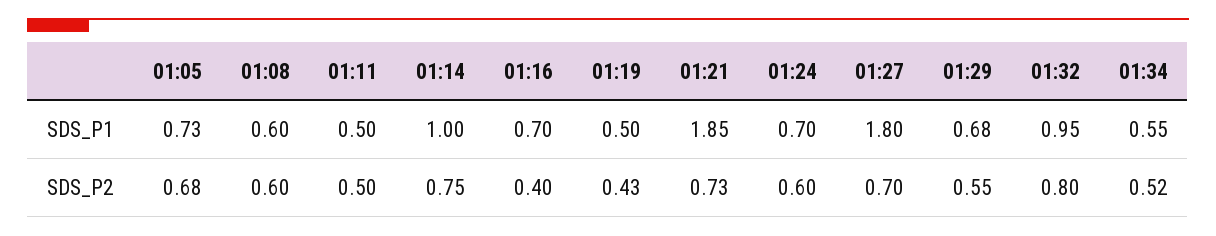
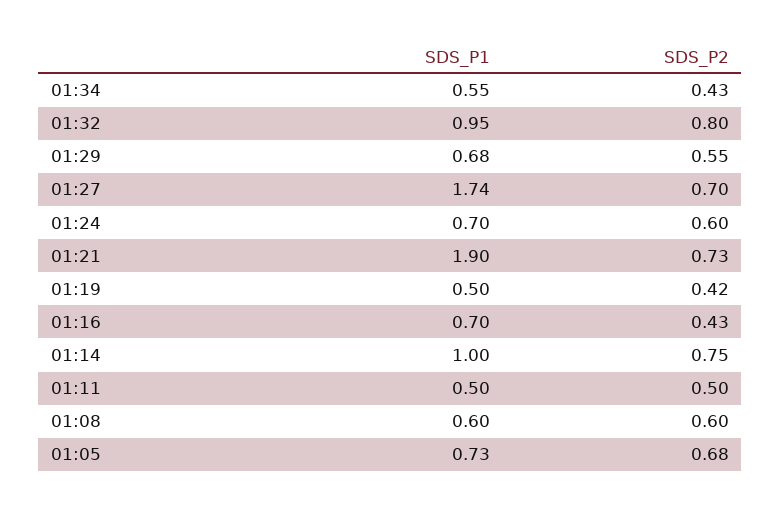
  {
    "01:05": {
      "SDS_P1": 0.73,
      "SDS_P2": 0.68
    },
    "01:08": {
      "SDS_P1": 0.6,
      "SDS_P2": 0.6
    },
    "01:11": {
      "SDS_P1": 0.5,
      "SDS_P2": 0.5
    },
    "01:14": {
      "SDS_P1": 1,
      "SDS_P2": 0.75
    },
    "01:16": {
      "SDS_P1": 0.7,
-     "SDS_P2": 0.4
+     "SDS_P2": 0.43
    },
    "01:19": {
      "SDS_P1": 0.5,
-     "SDS_P2": 0.43
+     "SDS_P2": 0.42
    },
    "01:21": {
-     "SDS_P1": 1.85,
+     "SDS_P1": 1.9,
      "SDS_P2": 0.73
    },
    "01:24": {
      "SDS_P1": 0.7,
      "SDS_P2": 0.6
    },
    "01:27": {
-     "SDS_P1": 1.8,
+     "SDS_P1": 1.74,
      "SDS_P2": 0.7
    },
    "01:29": {
      "SDS_P1": 0.68,
      "SDS_P2": 0.55
    },
    "01:32": {
      "SDS_P1": 0.95,
      "SDS_P2": 0.8
    },
    "01:34": {
      "SDS_P1": 0.55,
-     "SDS_P2": 0.52
+     "SDS_P2": 0.43
    }
  }

